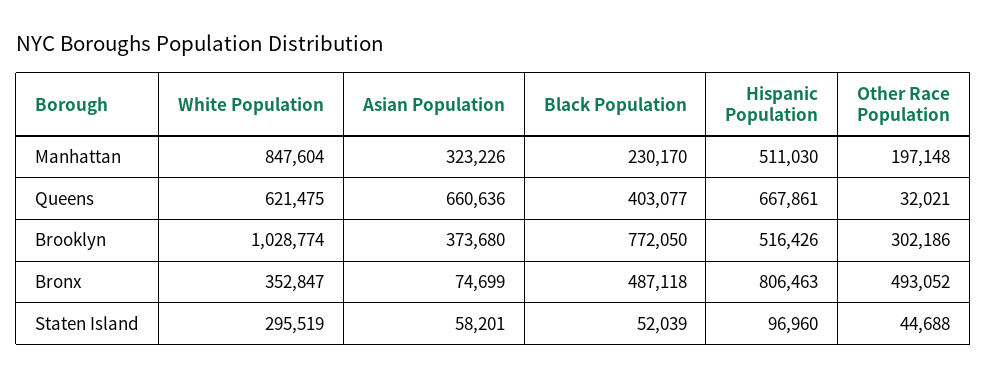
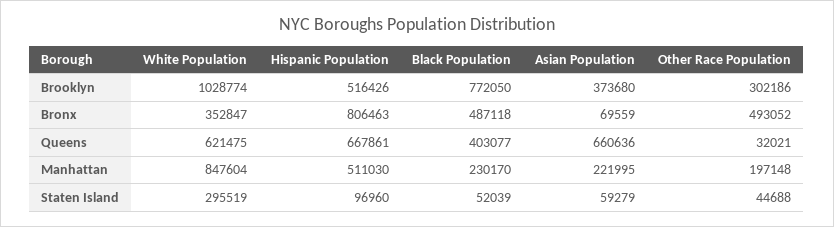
  {
    "White Population": {
      "Manhattan": 847604,
      "Queens": 621475,
      "Brooklyn": 1028774,
      "Bronx": 352847,
      "Staten Island": 295519
    },
    "Asian Population": {
-     "Manhattan": 323226,
+     "Manhattan": 221995,
      "Queens": 660636,
      "Brooklyn": 373680,
-     "Bronx": 74699,
+     "Bronx": 69559,
-     "Staten Island": 58201
+     "Staten Island": 59279
    },
    "Black Population": {
      "Manhattan": 230170,
      "Queens": 403077,
      "Brooklyn": 772050,
      "Bronx": 487118,
      "Staten Island": 52039
    },
    "Hispanic Population": {
      "Manhattan": 511030,
      "Queens": 667861,
      "Brooklyn": 516426,
      "Bronx": 806463,
      "Staten Island": 96960
    },
    "Other Race Population": {
      "Manhattan": 197148,
      "Queens": 32021,
      "Brooklyn": 302186,
      "Bronx": 493052,
      "Staten Island": 44688
    }
  }

